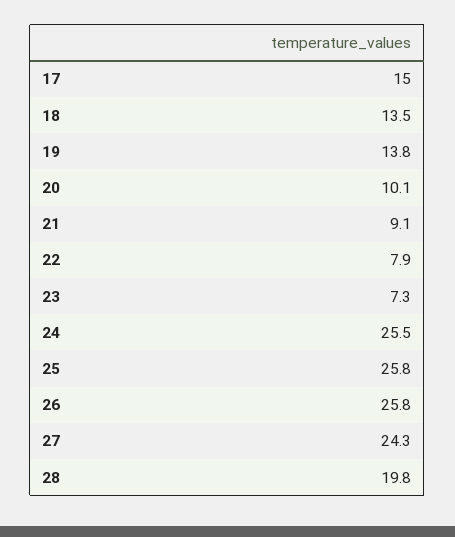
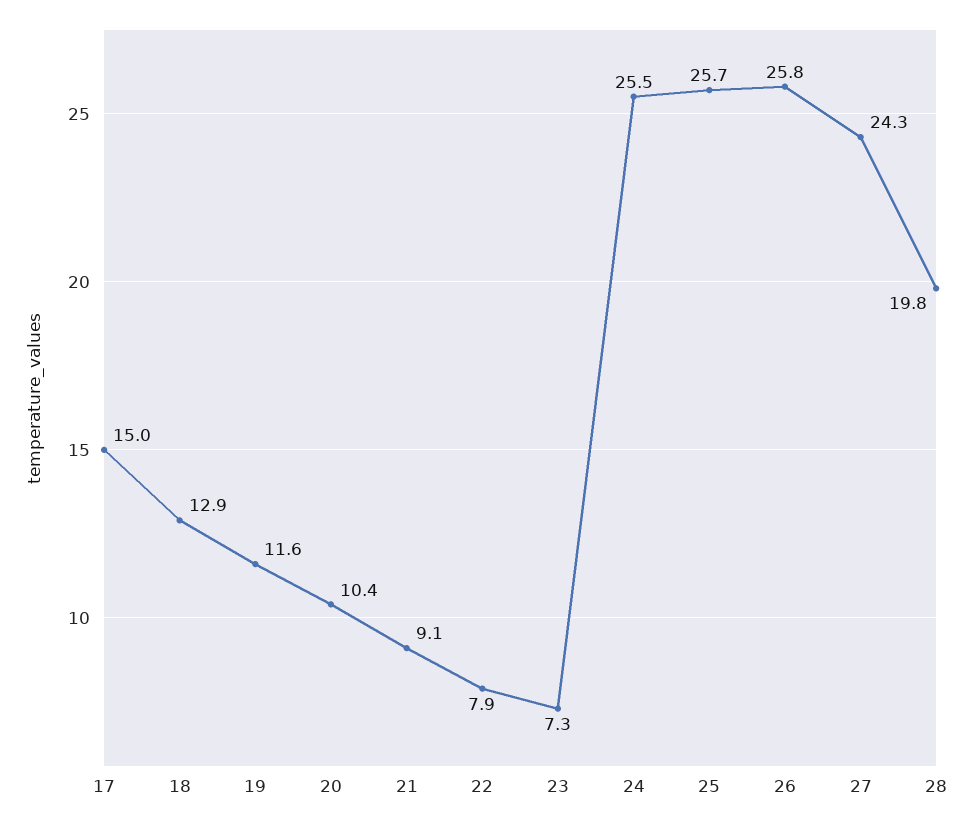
  {
    "17": 15,
-   "18": 13.5,
+   "18": 12.9,
-   "19": 13.8,
+   "19": 11.6,
-   "20": 10.1,
+   "20": 10.4,
    "21": 9.1,
    "22": 7.9,
    "23": 7.3,
    "24": 25.5,
-   "25": 25.8,
+   "25": 25.7,
    "26": 25.8,
    "27": 24.3,
    "28": 19.8
  }

